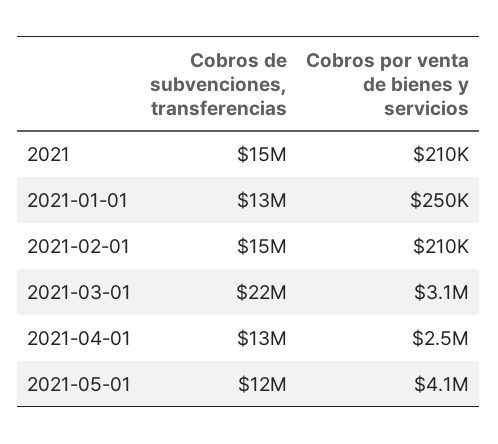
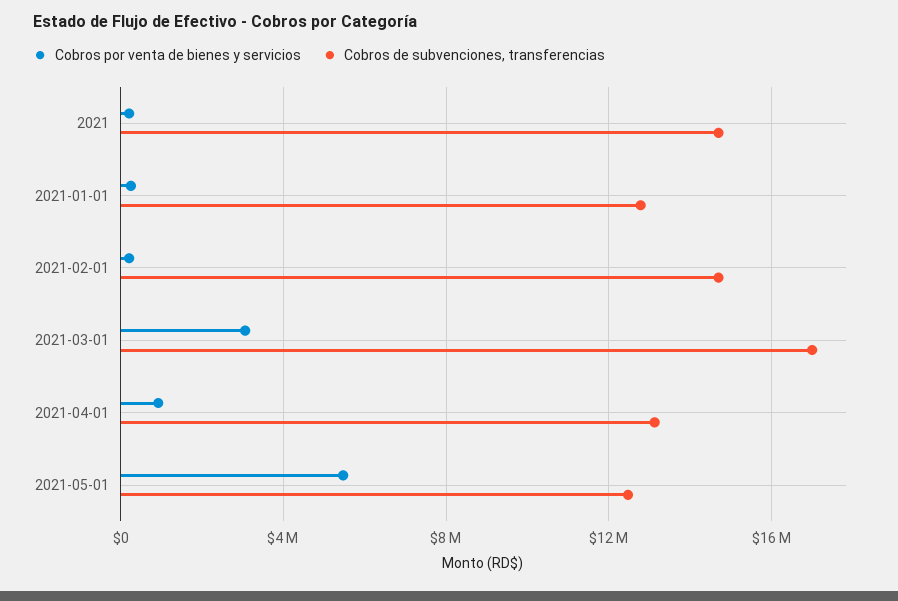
  {
    "Cobros de subvenciones, transferencias": {
      "2021": 15000000,
      "2021-01-01": 13000000,
      "2021-02-01": 15000000,
-     "2021-03-01": 22000000,
+     "2021-03-01": 17000000,
      "2021-04-01": 13000000,
      "2021-05-01": 12000000
    },
    "Cobros por venta de bienes y servicios": {
      "2021": 210000,
      "2021-01-01": 250000,
      "2021-02-01": 210000,
      "2021-03-01": 3100000,
-     "2021-04-01": 2500000,
+     "2021-04-01": 1000000,
-     "2021-05-01": 4100000
+     "2021-05-01": 5500000
    }
  }

